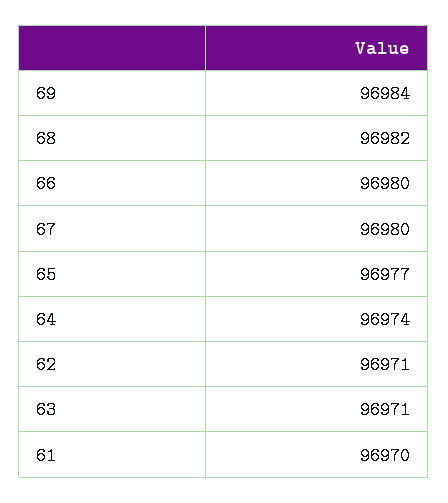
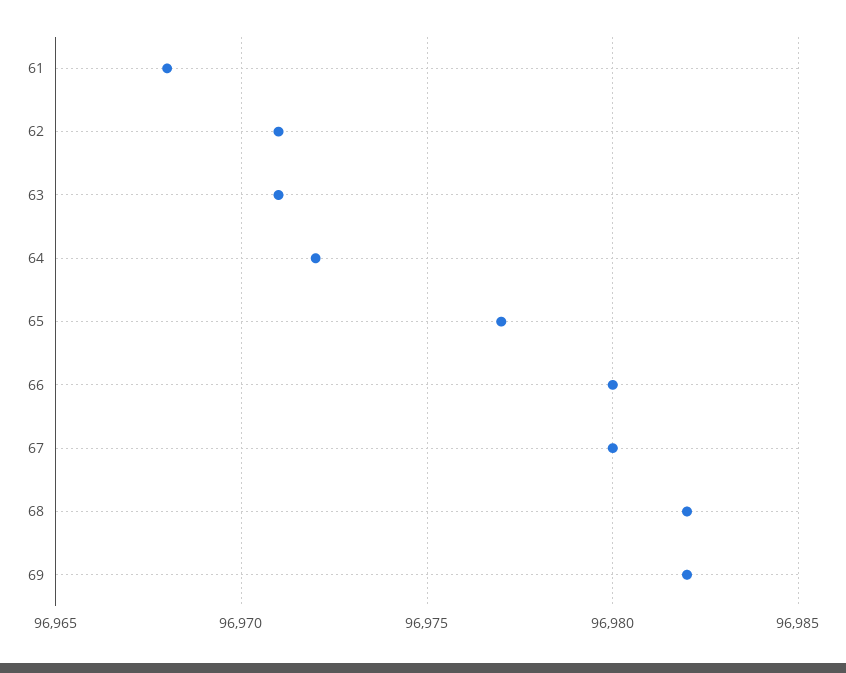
  {
-   "69": 96984,
+   "69": 96982,
    "68": 96982,
    "66": 96980,
    "67": 96980,
    "65": 96977,
-   "64": 96974,
+   "64": 96972,
    "62": 96971,
    "63": 96971,
-   "61": 96970
+   "61": 96968
  }

